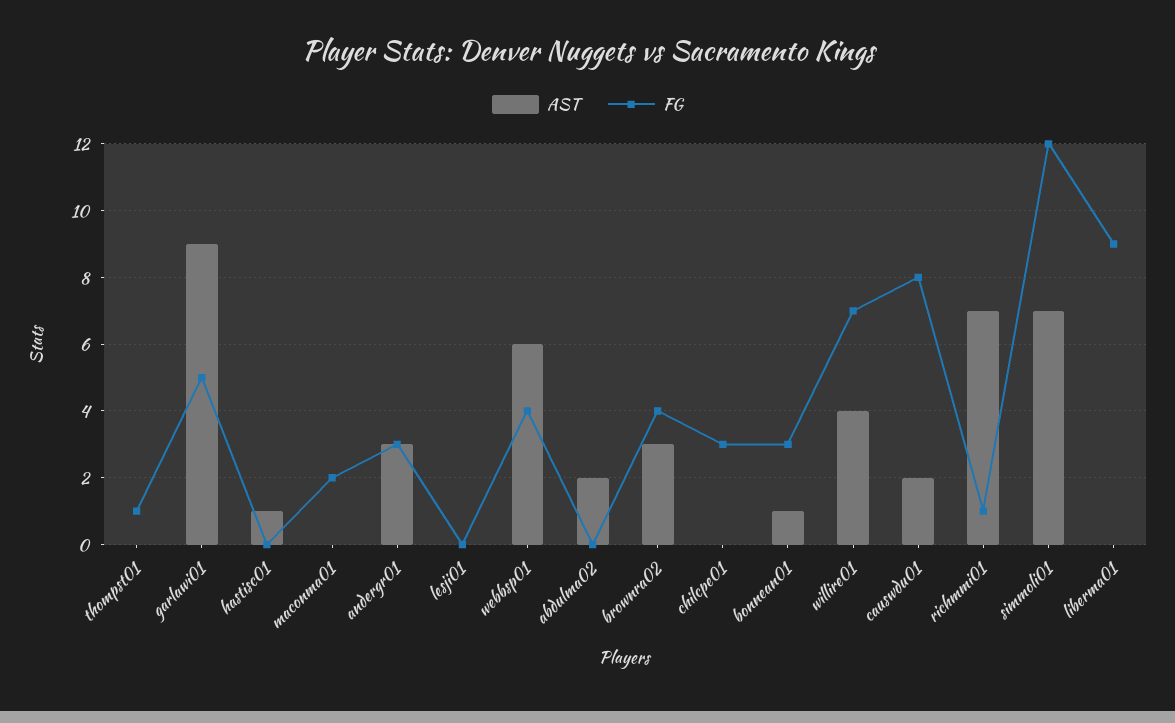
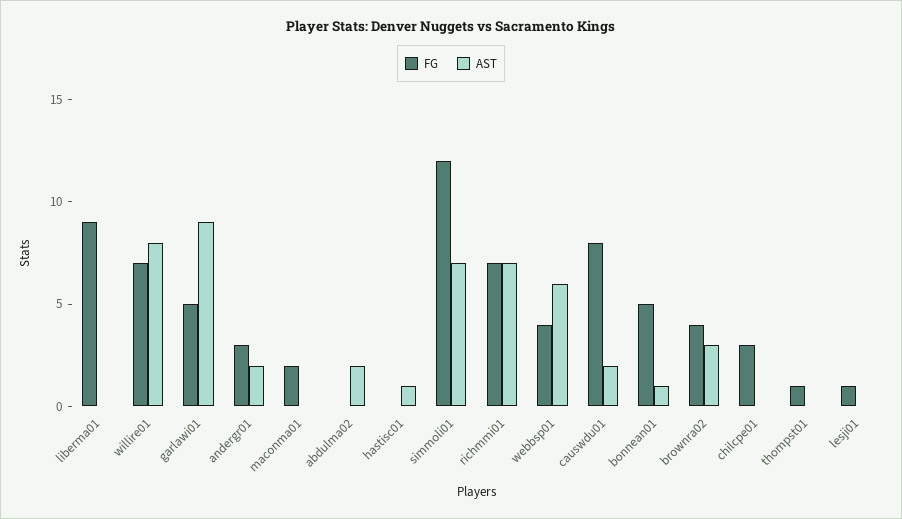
  {
    "AST": {
      "thompst01": 0,
      "garlawi01": 9,
      "hastisc01": 1,
      "maconma01": 0,
-     "andergr01": 3,
+     "andergr01": 2,
      "lesji01": 0,
      "webbsp01": 6,
      "abdulma02": 2,
      "brownra02": 3,
      "chilcpe01": 0,
      "bonnean01": 1,
-     "willire01": 4,
+     "willire01": 8,
      "causwdu01": 2,
      "richmmi01": 7,
      "simmoli01": 7,
      "liberma01": 0
    },
    "FG": {
      "thompst01": 1,
      "garlawi01": 5,
      "hastisc01": 0,
      "maconma01": 2,
      "andergr01": 3,
-     "lesji01": 0,
+     "lesji01": 1,
      "webbsp01": 4,
      "abdulma02": 0,
      "brownra02": 4,
      "chilcpe01": 3,
-     "bonnean01": 3,
+     "bonnean01": 5,
      "willire01": 7,
      "causwdu01": 8,
-     "richmmi01": 1,
+     "richmmi01": 7,
      "simmoli01": 12,
      "liberma01": 9
    }
  }

